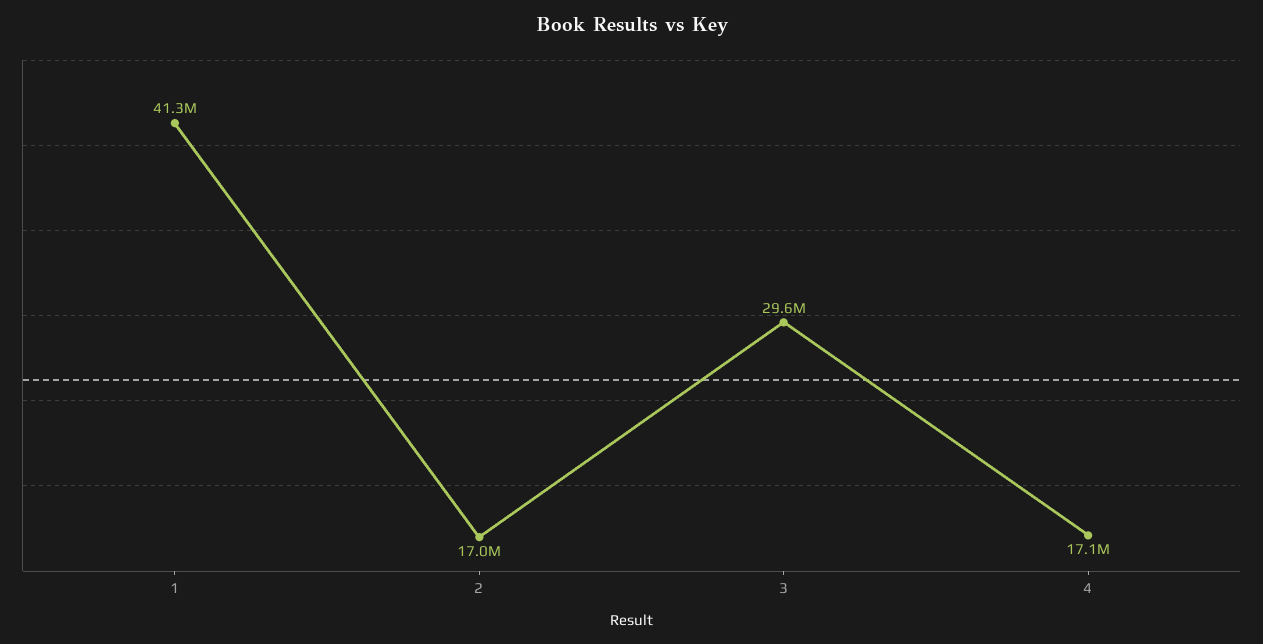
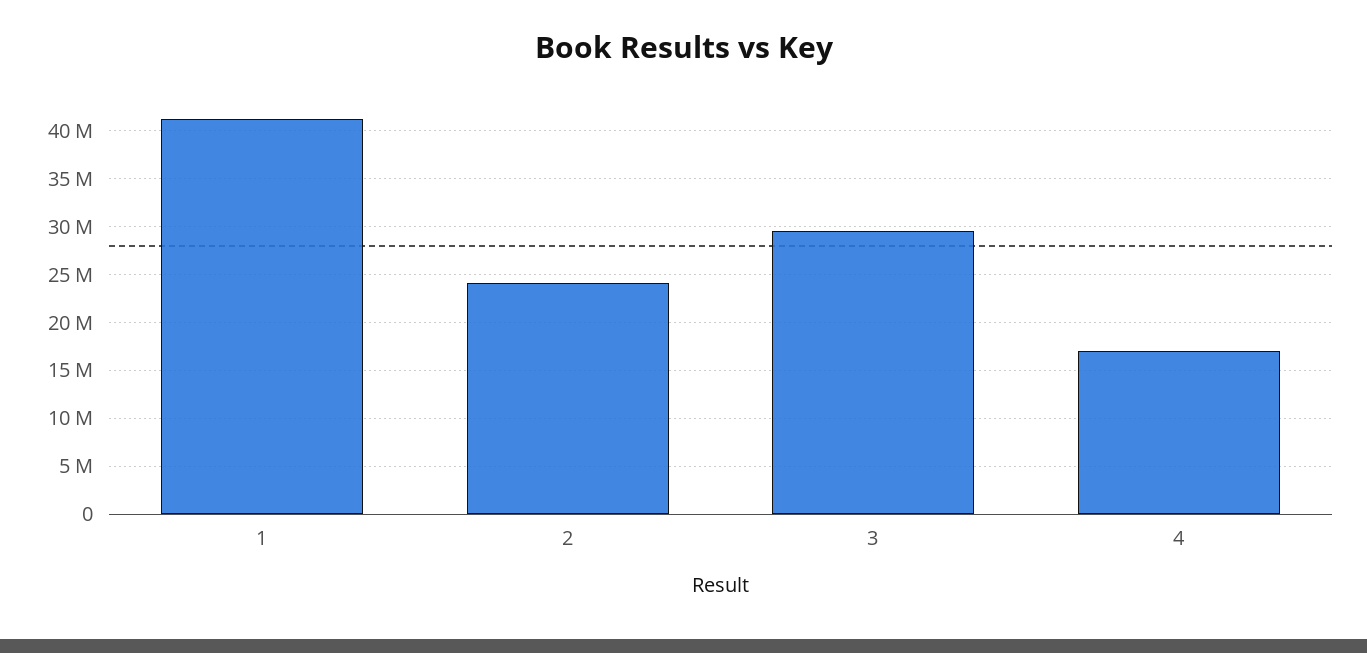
  {
    "1": 41300000,
-   "2": 17000000,
+   "2": 24000000,
    "3": 29600000,
    "4": 17100000
  }

